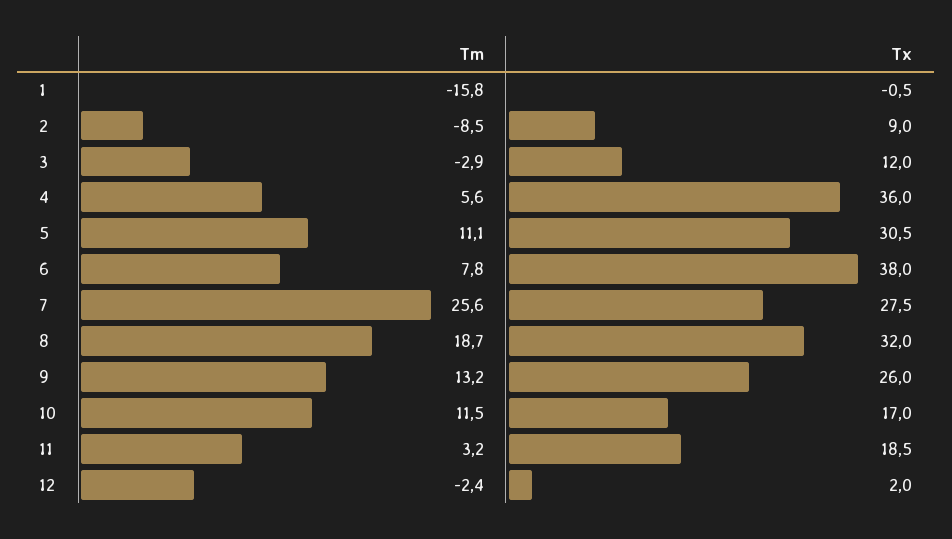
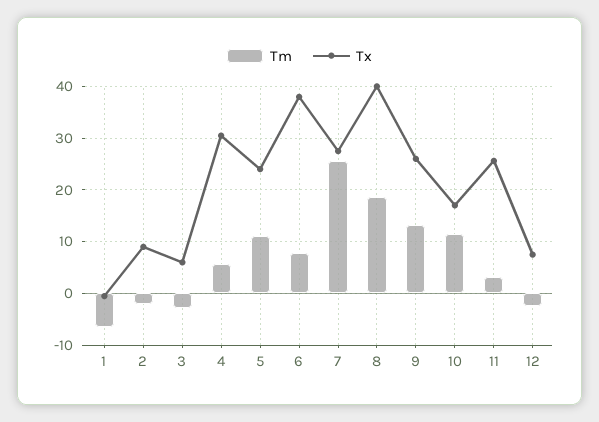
  {
    "Tm": {
-     "1": -15.8,
+     "1": -6,
-     "2": -8.5,
+     "2": -2,
      "3": -2.9,
      "4": 5.6,
      "5": 11.1,
      "6": 7.8,
      "7": 25.6,
      "8": 18.7,
      "9": 13.2,
      "10": 11.5,
      "11": 3.2,
      "12": -2.4
    },
    "Tx": {
      "1": -0.5,
      "2": 9,
-     "3": 12,
+     "3": 6,
-     "4": 36,
+     "4": 30,
-     "5": 30.5,
+     "5": 24,
      "6": 38,
      "7": 27.5,
-     "8": 32,
+     "8": 40,
      "9": 26,
      "10": 17,
-     "11": 18.5,
+     "11": 26,
-     "12": 2
+     "12": 8
    }
  }

